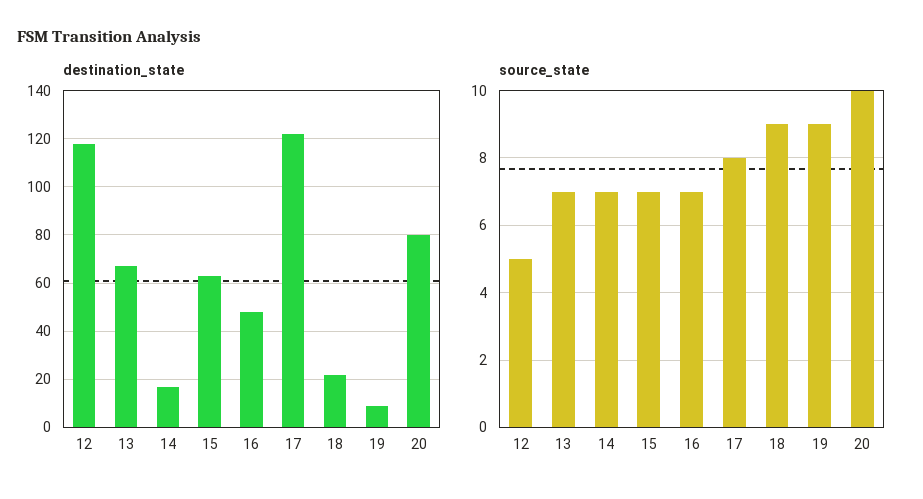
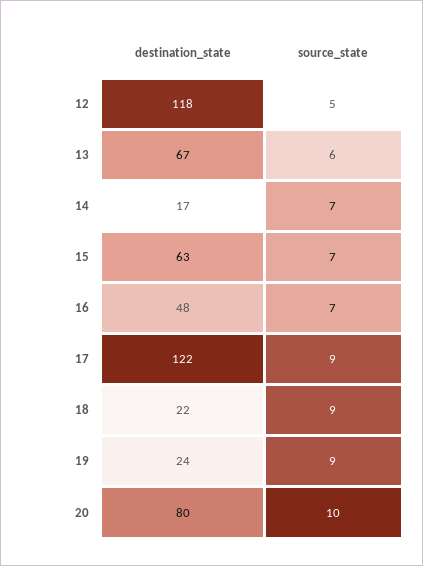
  {
    "destination_state": {
      "12": 118,
      "13": 67,
      "14": 17,
      "15": 63,
      "16": 48,
      "17": 122,
      "18": 22,
-     "19": 10,
+     "19": 24,
      "20": 80
    },
    "source_state": {
      "12": 5,
-     "13": 7,
+     "13": 6,
      "14": 7,
      "15": 7,
      "16": 7,
-     "17": 8,
+     "17": 9,
      "18": 9,
      "19": 9,
      "20": 10
    }
  }

